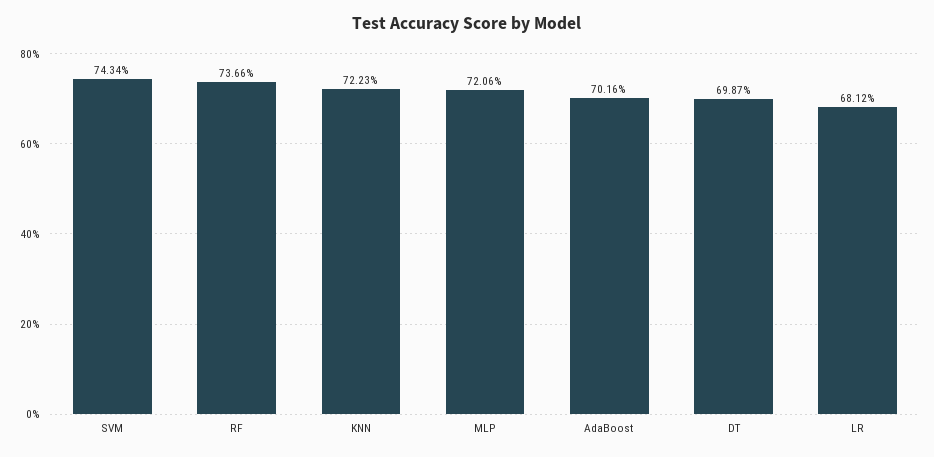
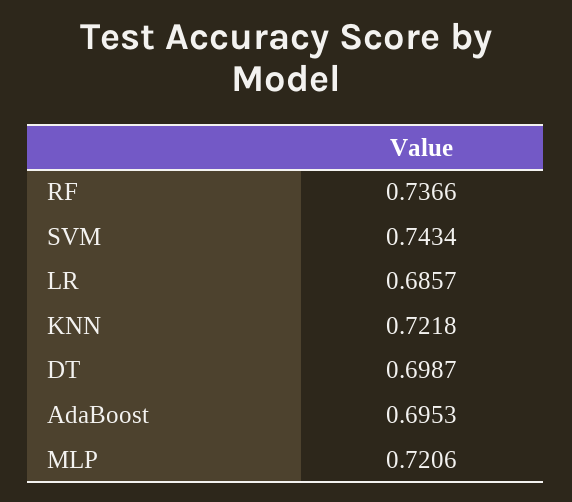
  {
    "SVM": 0.7434,
    "RF": 0.7366,
-   "KNN": 0.7223,
+   "KNN": 0.7218,
    "MLP": 0.7206,
-   "AdaBoost": 0.7016,
+   "AdaBoost": 0.6953,
    "DT": 0.6987,
-   "LR": 0.6812
+   "LR": 0.6857
  }

